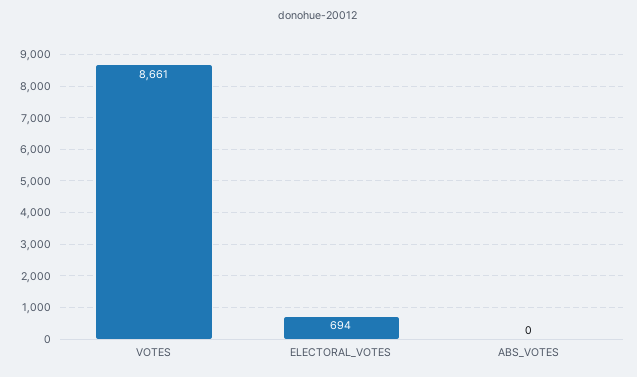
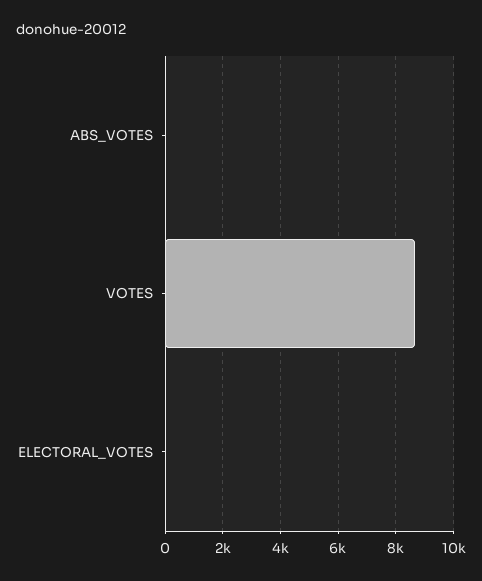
  {
    "VOTES": 8661,
-   "ELECTORAL_VOTES": 694,
+   "ELECTORAL_VOTES": 0,
    "ABS_VOTES": 0
  }

